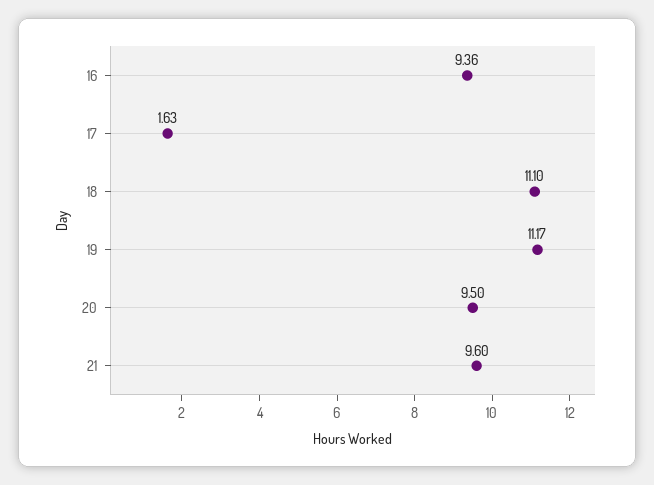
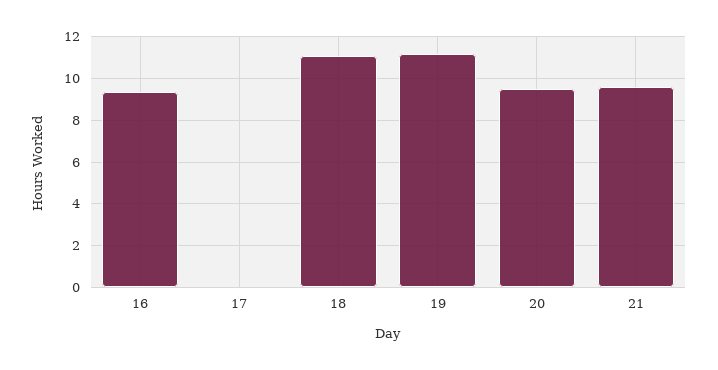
  {
    "16": 9.36,
-   "17": 1.63,
+   "17": 0,
    "18": 11.1,
    "19": 11.17,
    "20": 9.5,
    "21": 9.6
  }

